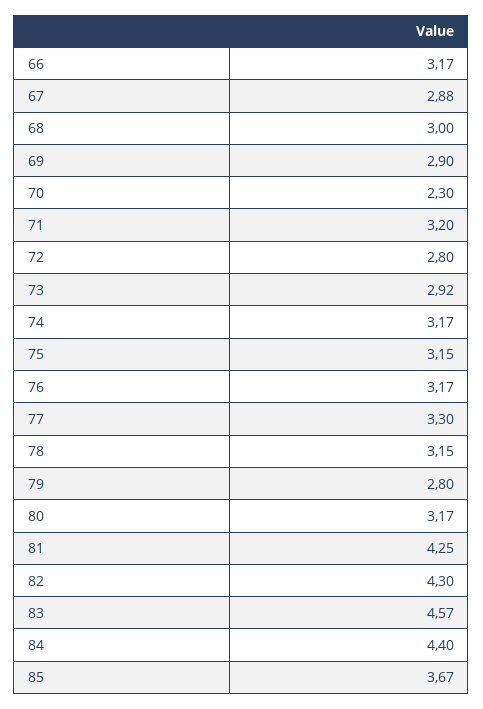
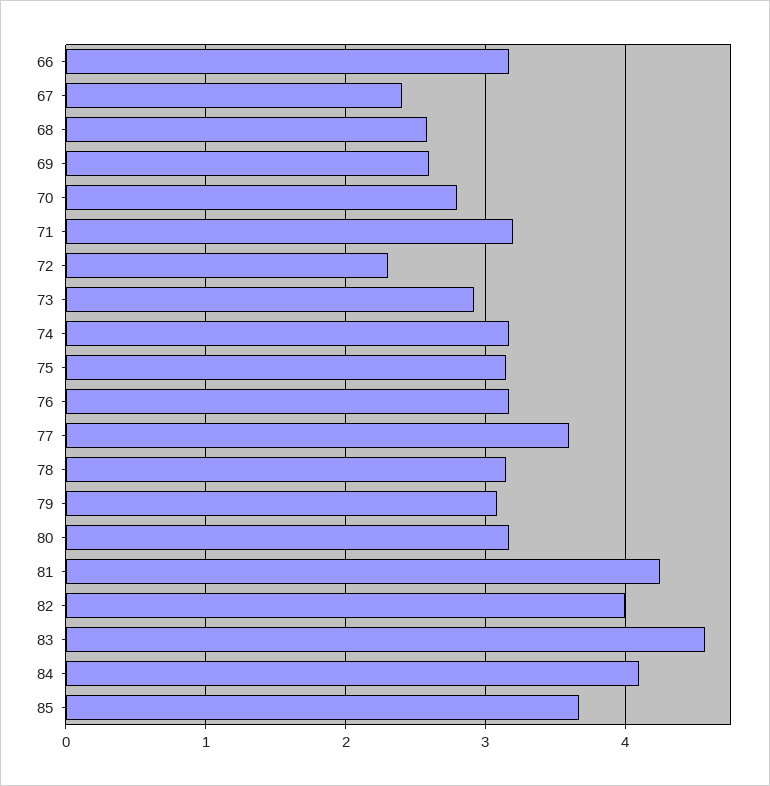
  {
    "66": 3.17,
-   "67": 2.88,
+   "67": 2.4,
-   "68": 3,
+   "68": 2.6,
-   "69": 2.9,
+   "69": 2.6,
-   "70": 2.3,
+   "70": 2.8,
    "71": 3.2,
-   "72": 2.8,
+   "72": 2.3,
    "73": 2.92,
    "74": 3.17,
    "75": 3.15,
    "76": 3.17,
-   "77": 3.3,
+   "77": 3.6,
    "78": 3.15,
-   "79": 2.8,
+   "79": 3.1,
    "80": 3.17,
    "81": 4.25,
-   "82": 4.3,
+   "82": 4,
    "83": 4.57,
-   "84": 4.4,
+   "84": 4.1,
    "85": 3.67
  }

